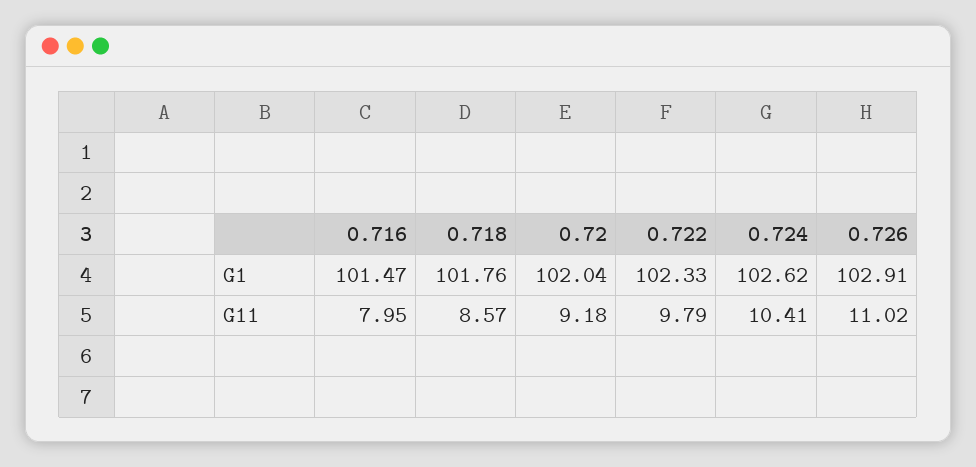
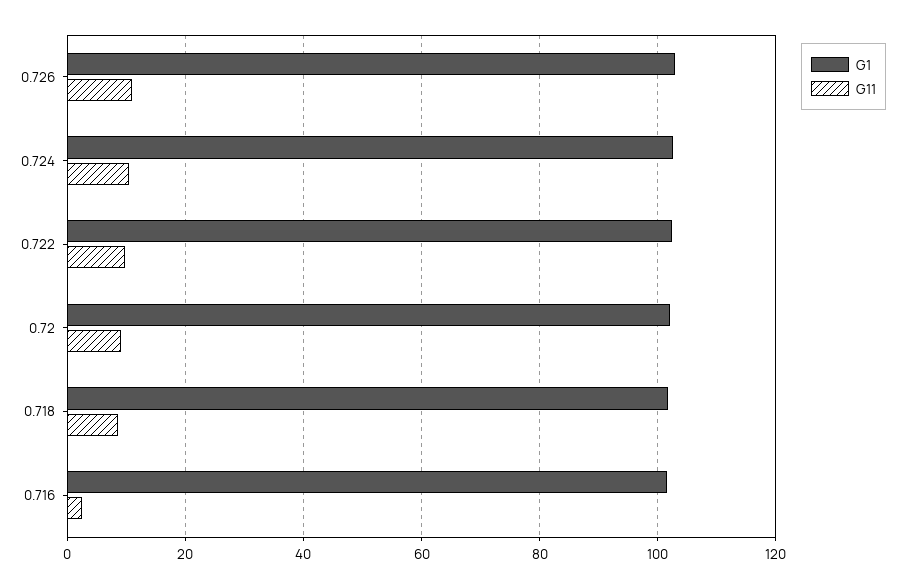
  {
    "G1": {
      "0.716": 101.47,
      "0.718": 101.76,
      "0.72": 102.04,
      "0.722": 102.33,
      "0.724": 102.62,
      "0.726": 102.91
    },
    "G11": {
-     "0.716": 7.95,
+     "0.716": 2,
      "0.718": 8.57,
      "0.72": 9.18,
      "0.722": 9.79,
      "0.724": 10.41,
      "0.726": 11.02
    }
  }

